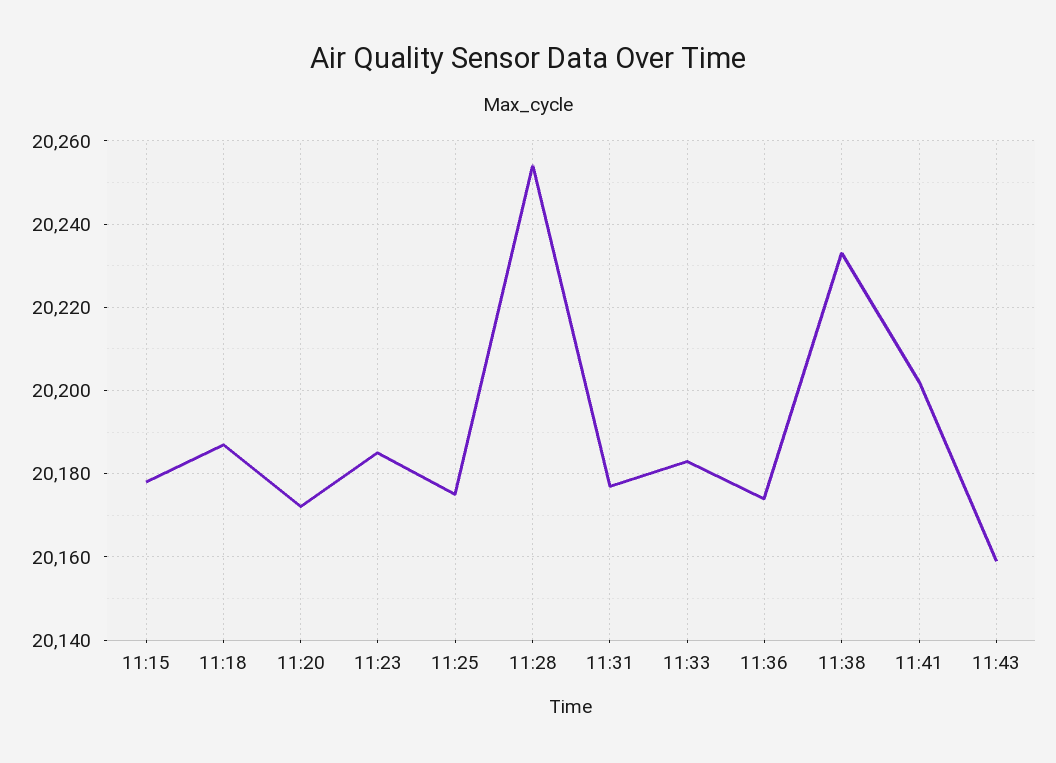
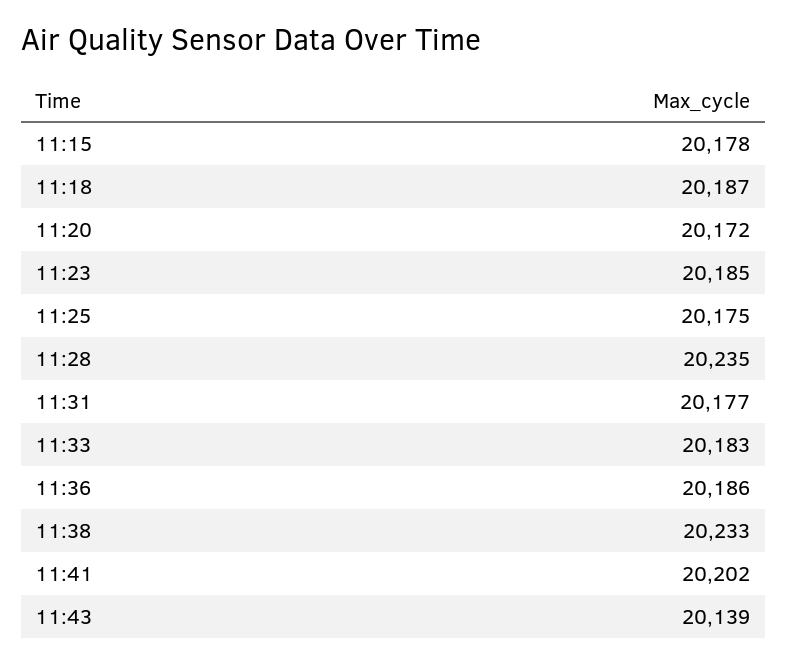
  {
    "11:15": 20178,
    "11:18": 20187,
    "11:20": 20172,
    "11:23": 20185,
    "11:25": 20175,
-   "11:28": 20255,
+   "11:28": 20235,
    "11:31": 20177,
    "11:33": 20183,
-   "11:36": 20175,
+   "11:36": 20186,
    "11:38": 20233,
    "11:41": 20202,
-   "11:43": 20160
+   "11:43": 20139
  }

